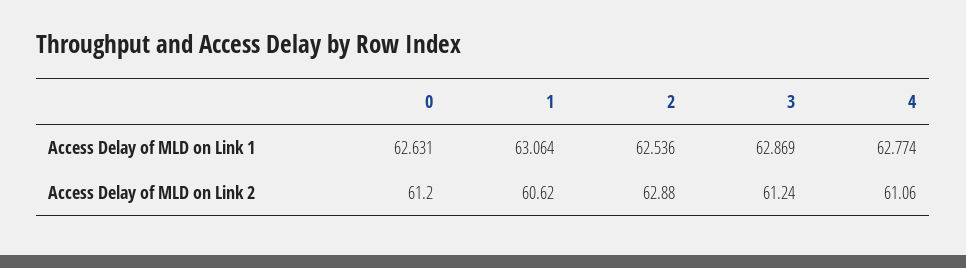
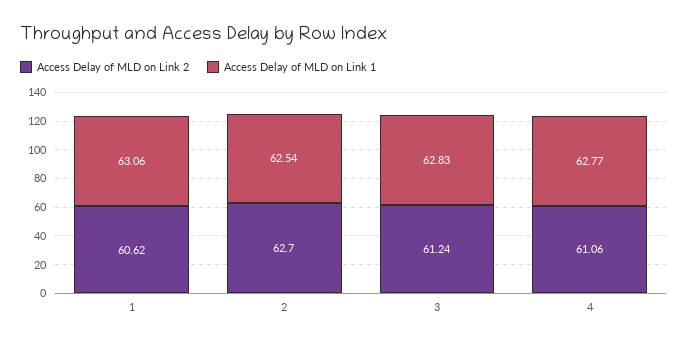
  {
    "Access Delay of MLD on Link 1": {
-     "0": 62.631,
      "1": 63.064,
      "2": 62.536,
-     "3": 62.869,
+     "3": 62.83,
      "4": 62.774
    },
    "Access Delay of MLD on Link 2": {
-     "0": 61.2,
      "1": 60.62,
-     "2": 62.88,
+     "2": 62.7,
      "3": 61.24,
      "4": 61.06
    }
  }

